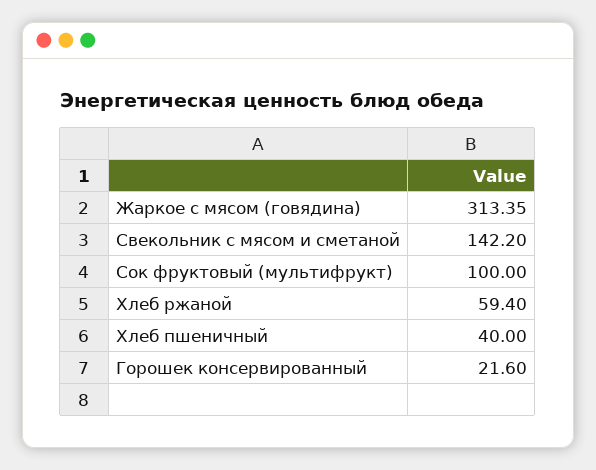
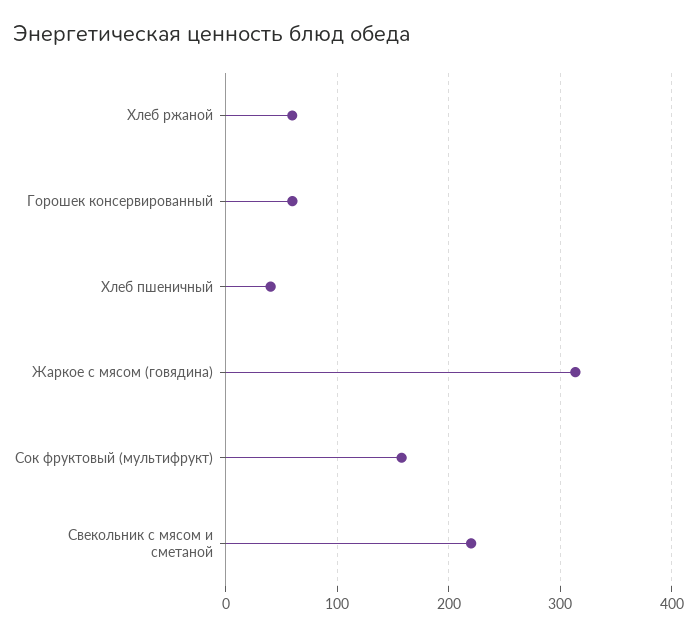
  {
    "Жаркое с мясом (говядина)": 313.35,
-   "Свекольник с мясом и сметаной": 142.2,
+   "Свекольник с мясом и сметаной": 220,
-   "Сок фруктовый (мультифрукт)": 100,
+   "Сок фруктовый (мультифрукт)": 160,
    "Хлеб ржаной": 59.4,
    "Хлеб пшеничный": 40,
-   "Горошек консервированный": 21.6
+   "Горошек консервированный": 60
  }

